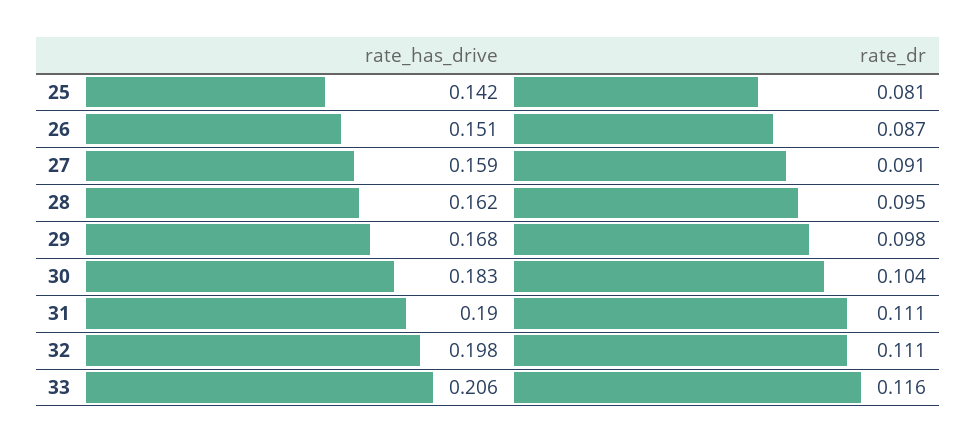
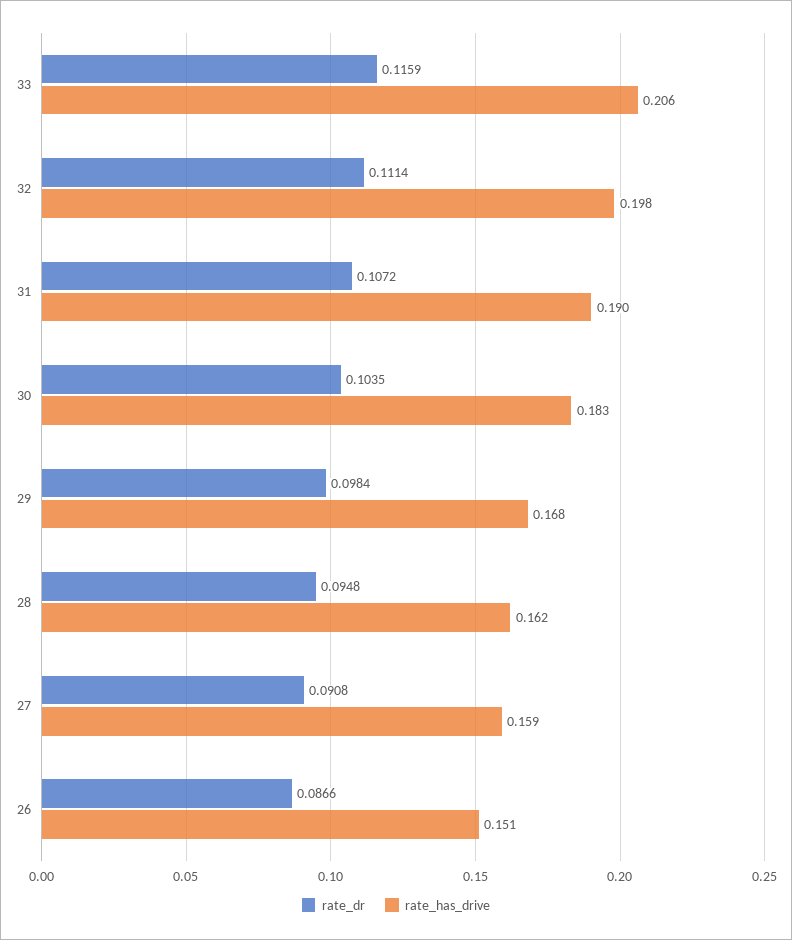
  {
    "rate_has_drive": {
-     "25": 0.142,
      "26": 0.151,
      "27": 0.159,
      "28": 0.162,
      "29": 0.168,
      "30": 0.183,
      "31": 0.19,
      "32": 0.198,
      "33": 0.206
    },
    "rate_dr": {
-     "25": 0.081,
      "26": 0.0866,
      "27": 0.0908,
      "28": 0.0948,
      "29": 0.0984,
      "30": 0.1035,
-     "31": 0.111,
+     "31": 0.1072,
      "32": 0.1114,
      "33": 0.1159
    }
  }

